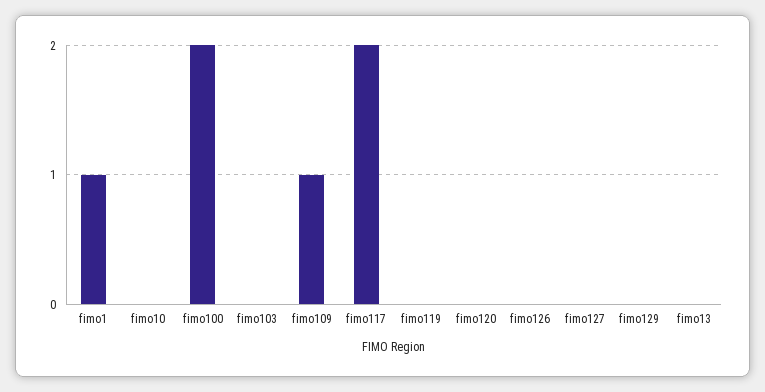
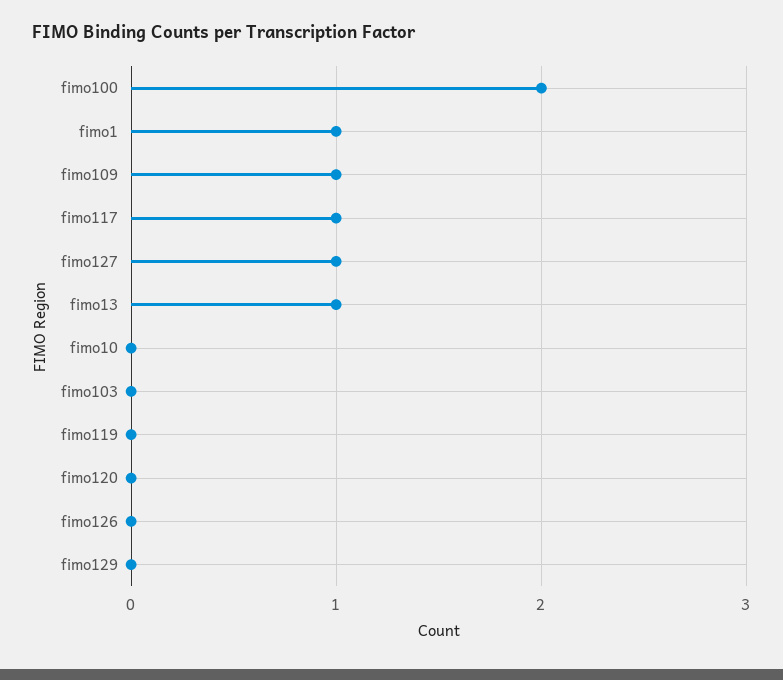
  {
    "fimo1": 1,
    "fimo10": 0,
    "fimo100": 2,
    "fimo103": 0,
    "fimo109": 1,
-   "fimo117": 2,
+   "fimo117": 1,
    "fimo119": 0,
    "fimo120": 0,
    "fimo126": 0,
-   "fimo127": 0,
+   "fimo127": 1,
    "fimo129": 0,
-   "fimo13": 0
+   "fimo13": 1
  }

